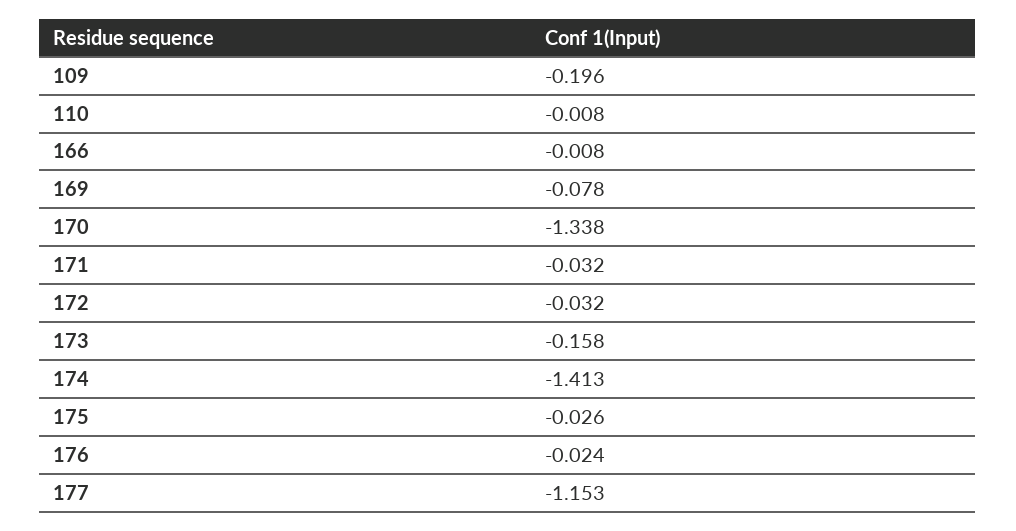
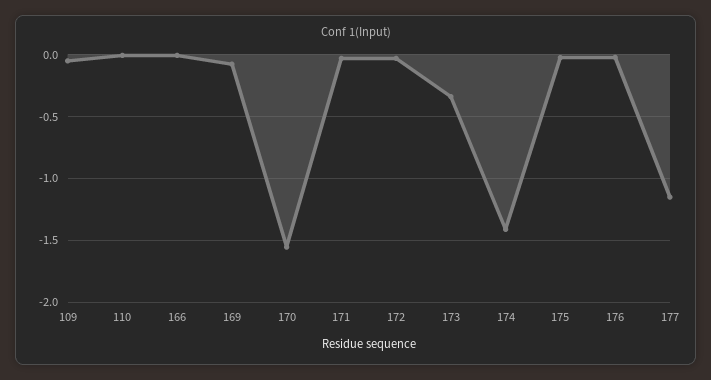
  {
-   "109": -0.196,
+   "109": -0.05,
    "110": -0.008,
    "166": -0.008,
    "169": -0.078,
-   "170": -1.338,
+   "170": -1.55,
    "171": -0.032,
    "172": -0.032,
-   "173": -0.158,
+   "173": -0.35,
    "174": -1.413,
    "175": -0.026,
    "176": -0.024,
    "177": -1.153
  }

